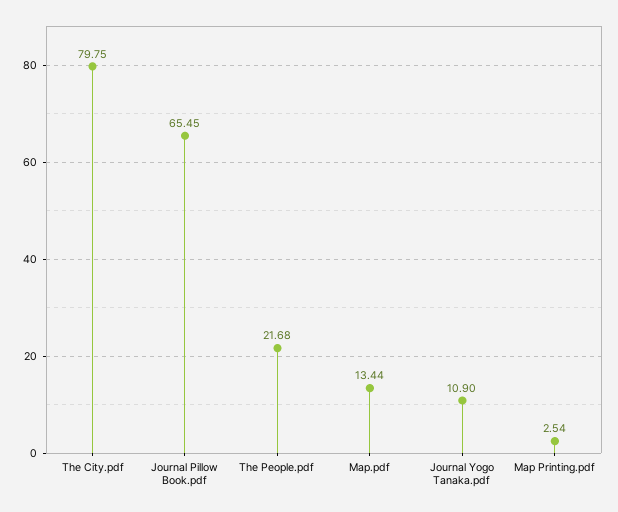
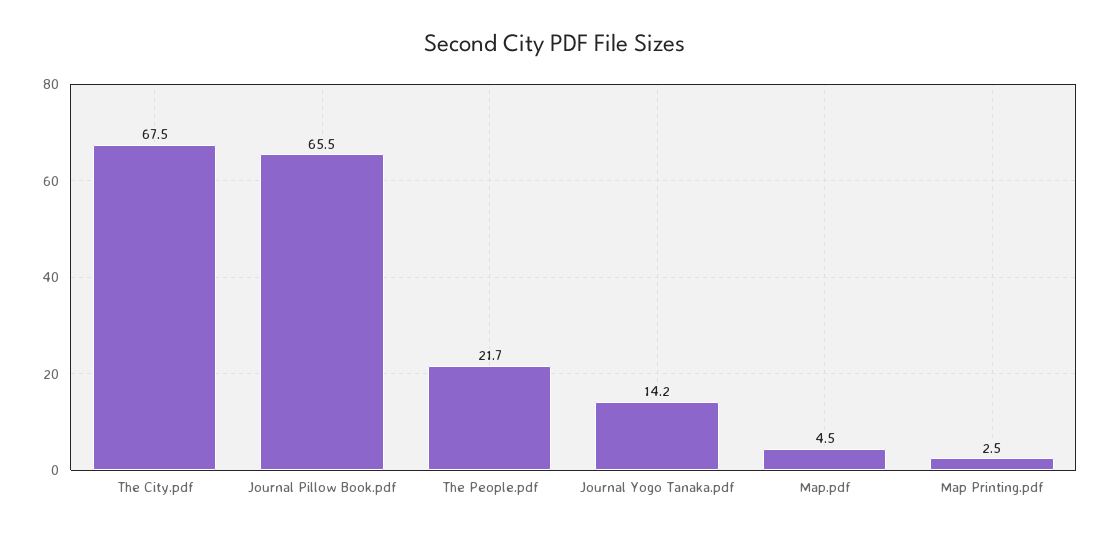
  {
-   "The City.pdf": 79.75,
+   "The City.pdf": 67.5,
    "Journal Pillow Book.pdf": 65.45,
    "The People.pdf": 21.68,
-   "Map.pdf": 13.44,
+   "Map.pdf": 4.5,
-   "Journal Yogo Tanaka.pdf": 10.9,
+   "Journal Yogo Tanaka.pdf": 14.2,
    "Map Printing.pdf": 2.54
  }

